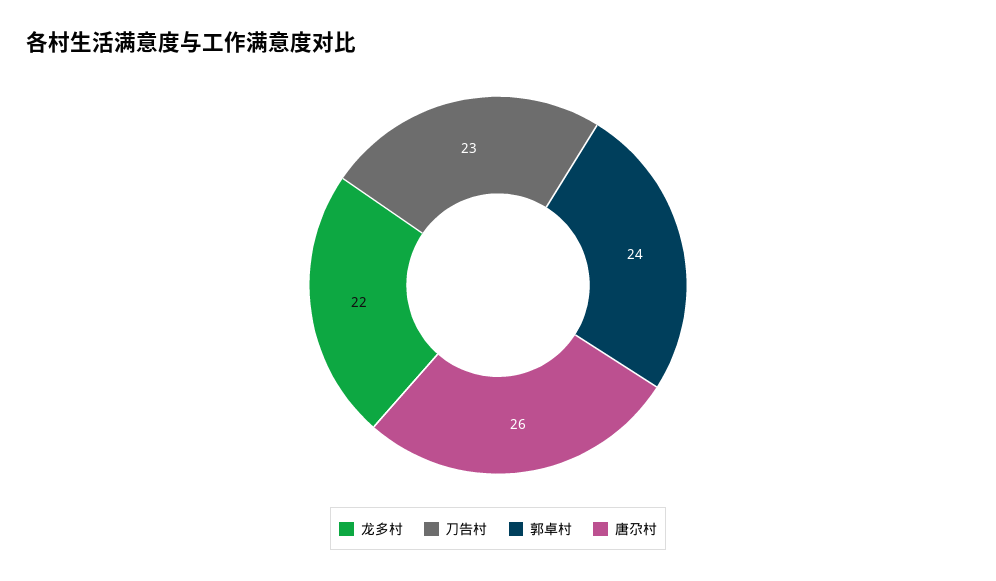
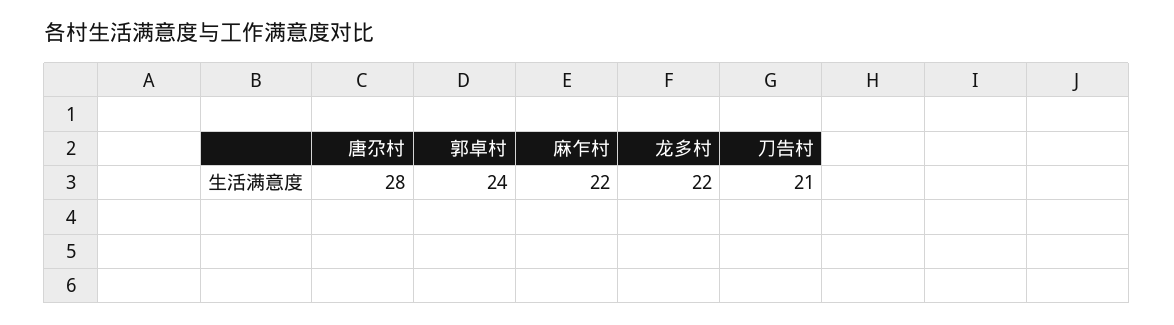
  {
    "龙多村": 22,
-   "刀告村": 23,
+   "刀告村": 21,
    "郭卓村": 24,
-   "唐尕村": 26
+   "唐尕村": 28,
+   "麻乍村": 22
  }

